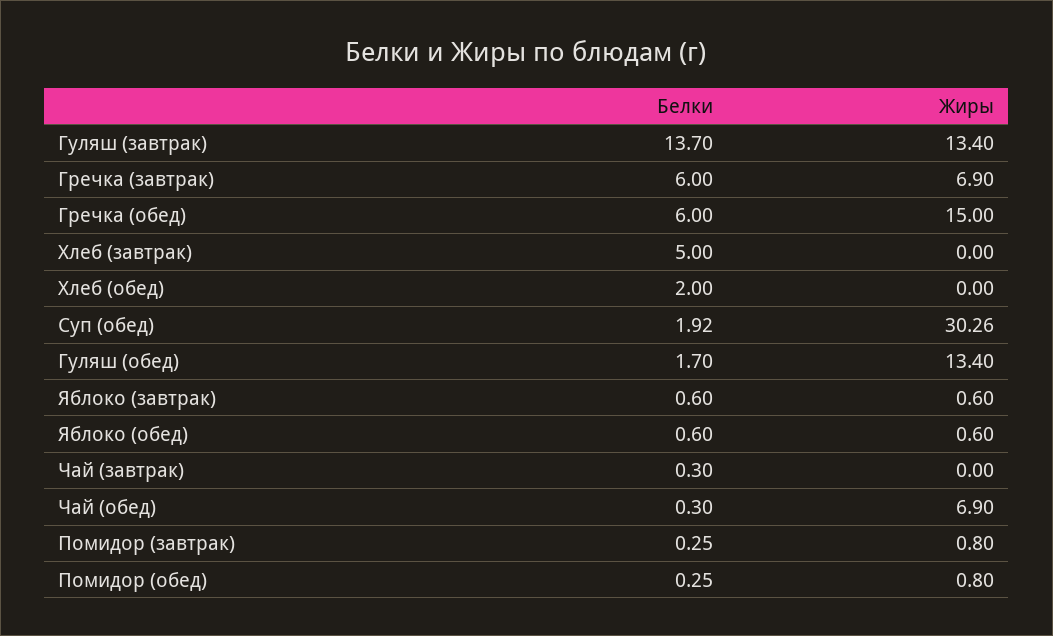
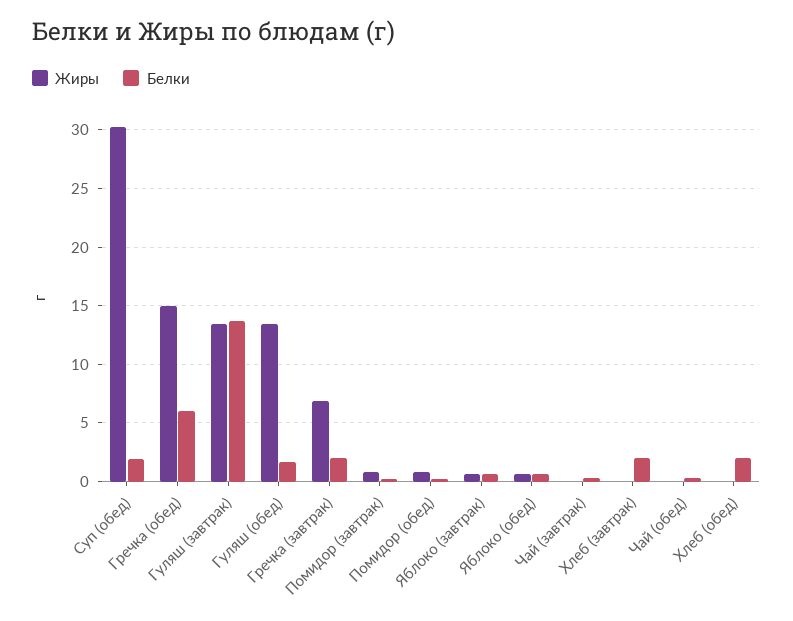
  {
    "Белки": {
      "Гуляш (завтрак)": 13.7,
-     "Гречка (завтрак)": 6,
+     "Гречка (завтрак)": 2,
      "Гречка (обед)": 6,
-     "Хлеб (завтрак)": 5,
+     "Хлеб (завтрак)": 2,
      "Хлеб (обед)": 2,
      "Суп (обед)": 1.92,
      "Гуляш (обед)": 1.7,
      "Яблоко (завтрак)": 0.6,
      "Яблоко (обед)": 0.6,
      "Чай (завтрак)": 0.3,
      "Чай (обед)": 0.3,
      "Помидор (завтрак)": 0.25,
      "Помидор (обед)": 0.25
    },
    "Жиры": {
      "Гуляш (завтрак)": 13.4,
      "Гречка (завтрак)": 6.9,
      "Гречка (обед)": 15,
      "Хлеб (завтрак)": 0,
      "Хлеб (обед)": 0,
      "Суп (обед)": 30.26,
      "Гуляш (обед)": 13.4,
      "Яблоко (завтрак)": 0.6,
      "Яблоко (обед)": 0.6,
      "Чай (завтрак)": 0,
-     "Чай (обед)": 6.9,
+     "Чай (обед)": 0,
      "Помидор (завтрак)": 0.8,
      "Помидор (обед)": 0.8
    }
  }

